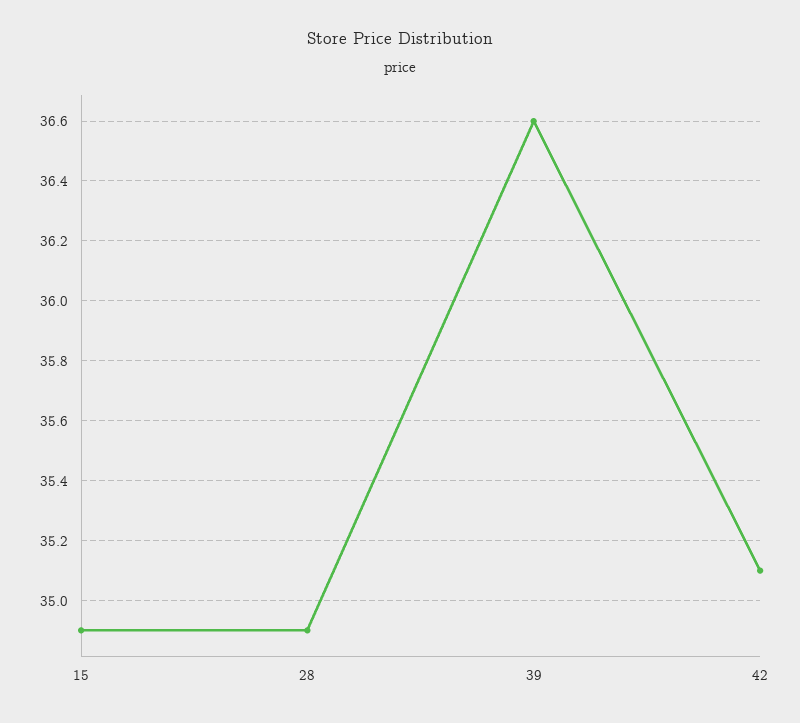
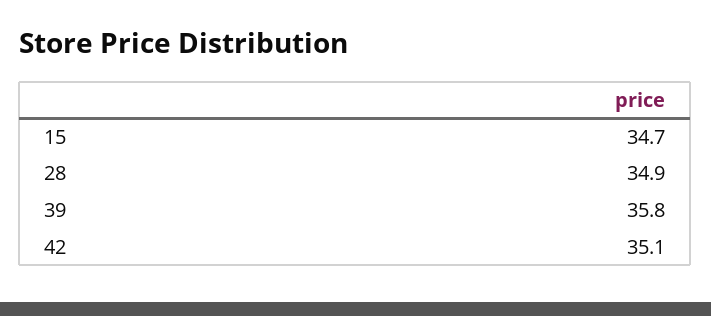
  {
-   "15": 34.9,
+   "15": 34.7,
    "28": 34.9,
-   "39": 36.6,
+   "39": 35.8,
    "42": 35.1
  }

